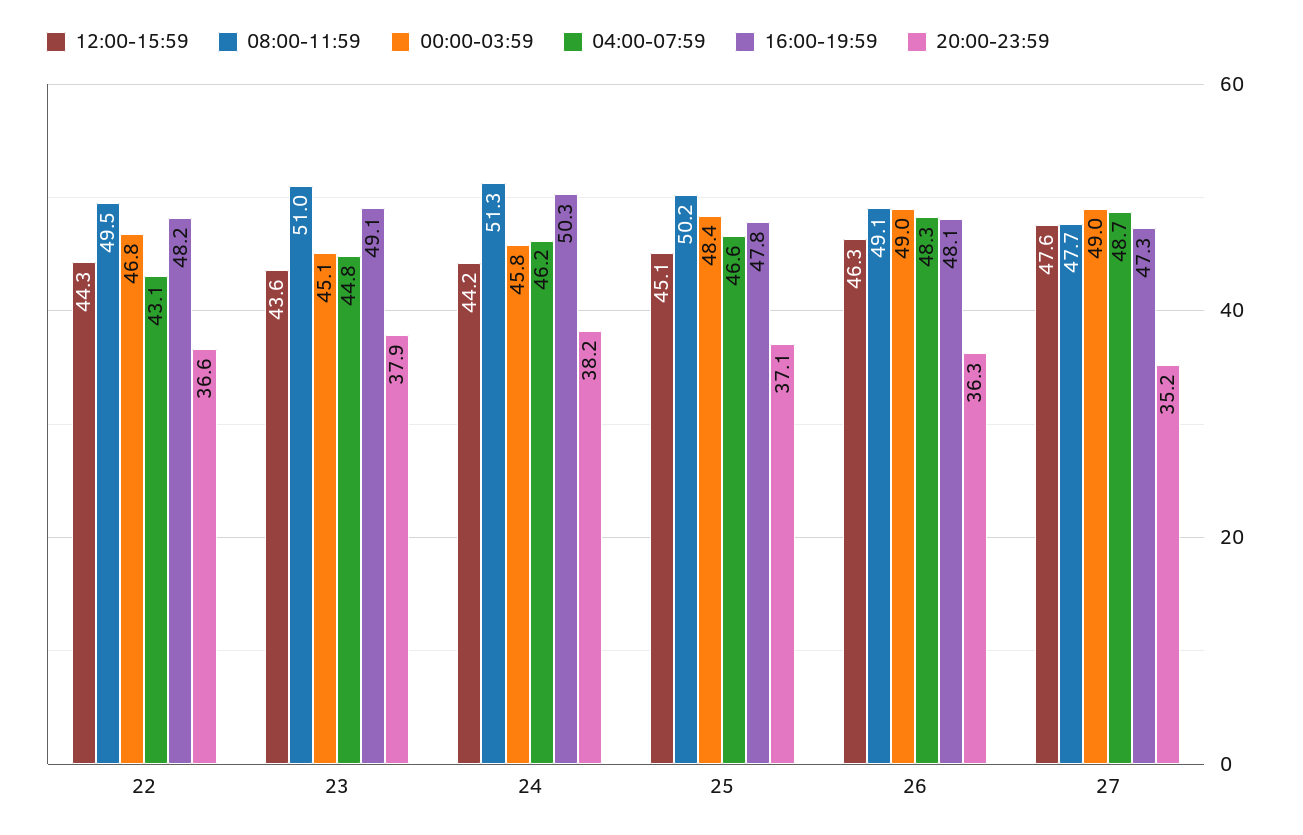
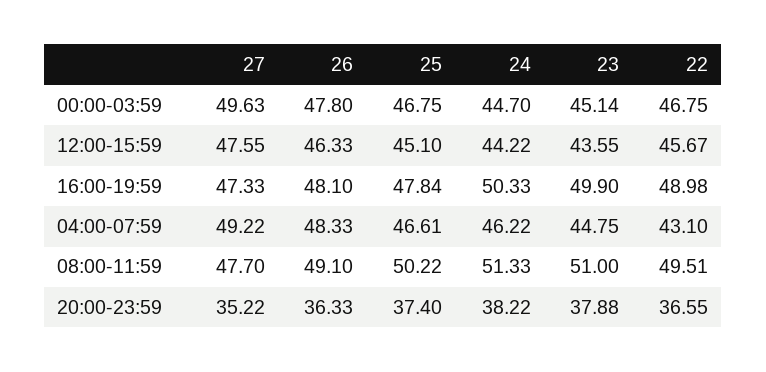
  {
    "12:00-15:59": {
-     "22": 44.3,
+     "22": 45.67,
      "23": 43.55,
      "24": 44.22,
      "25": 45.1,
      "26": 46.33,
      "27": 47.55
    },
    "08:00-11:59": {
      "22": 49.51,
      "23": 51,
      "24": 51.33,
      "25": 50.22,
      "26": 49.1,
      "27": 47.7
    },
    "00:00-03:59": {
      "22": 46.75,
      "23": 45.14,
-     "24": 45.8,
+     "24": 44.7,
-     "25": 48.4,
+     "25": 46.75,
-     "26": 49,
+     "26": 47.8,
-     "27": 49
+     "27": 49.63
    },
    "04:00-07:59": {
      "22": 43.1,
      "23": 44.75,
      "24": 46.22,
      "25": 46.61,
      "26": 48.33,
-     "27": 48.7
+     "27": 49.22
    },
    "16:00-19:59": {
-     "22": 48.2,
+     "22": 48.98,
-     "23": 49.1,
+     "23": 49.9,
      "24": 50.33,
      "25": 47.84,
      "26": 48.1,
      "27": 47.33
    },
    "20:00-23:59": {
      "22": 36.55,
      "23": 37.88,
      "24": 38.22,
-     "25": 37.1,
+     "25": 37.4,
      "26": 36.33,
      "27": 35.22
    }
  }

